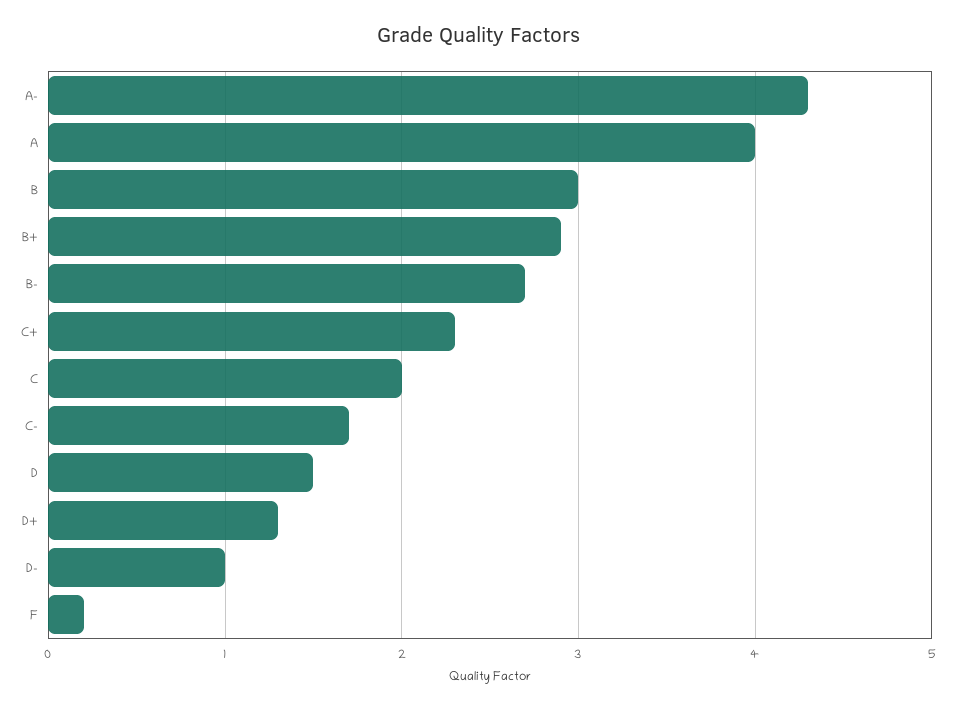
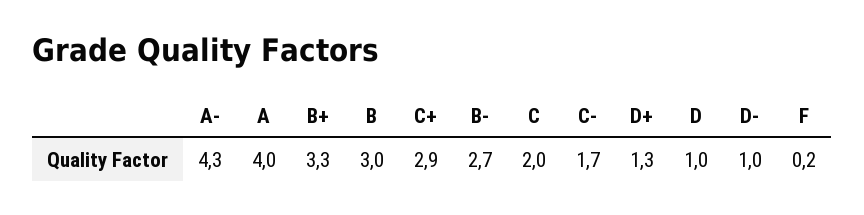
  {
    "A-": 4.3,
    "A": 4,
    "B": 3,
-   "B+": 2.9,
+   "B+": 3.3,
    "B-": 2.7,
-   "C+": 2.3,
+   "C+": 2.9,
    "C": 2,
    "C-": 1.7,
-   "D": 1.5,
+   "D": 1,
    "D+": 1.3,
    "D-": 1,
    "F": 0.2
  }

